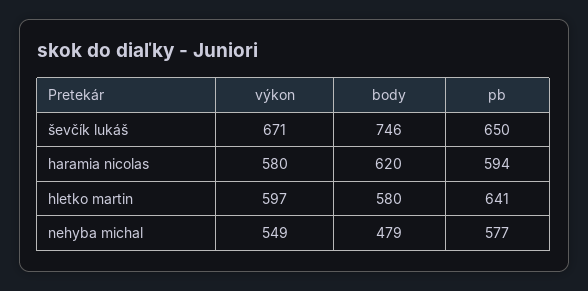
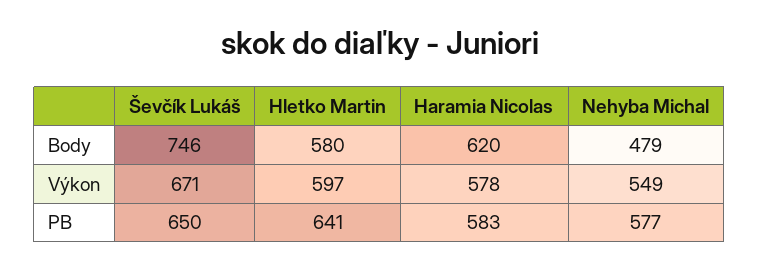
  {
    "výkon": {
      "ševčík lukáš": 671,
-     "haramia nicolas": 580,
+     "haramia nicolas": 578,
      "hletko martin": 597,
      "nehyba michal": 549
    },
    "body": {
      "ševčík lukáš": 746,
      "haramia nicolas": 620,
      "hletko martin": 580,
      "nehyba michal": 479
    },
    "pb": {
      "ševčík lukáš": 650,
-     "haramia nicolas": 594,
+     "haramia nicolas": 583,
      "hletko martin": 641,
      "nehyba michal": 577
    }
  }

